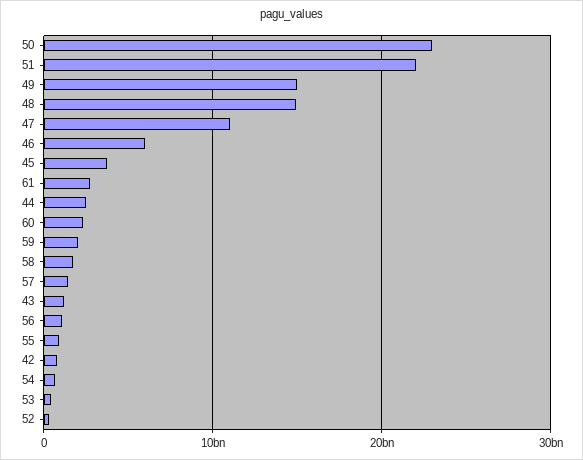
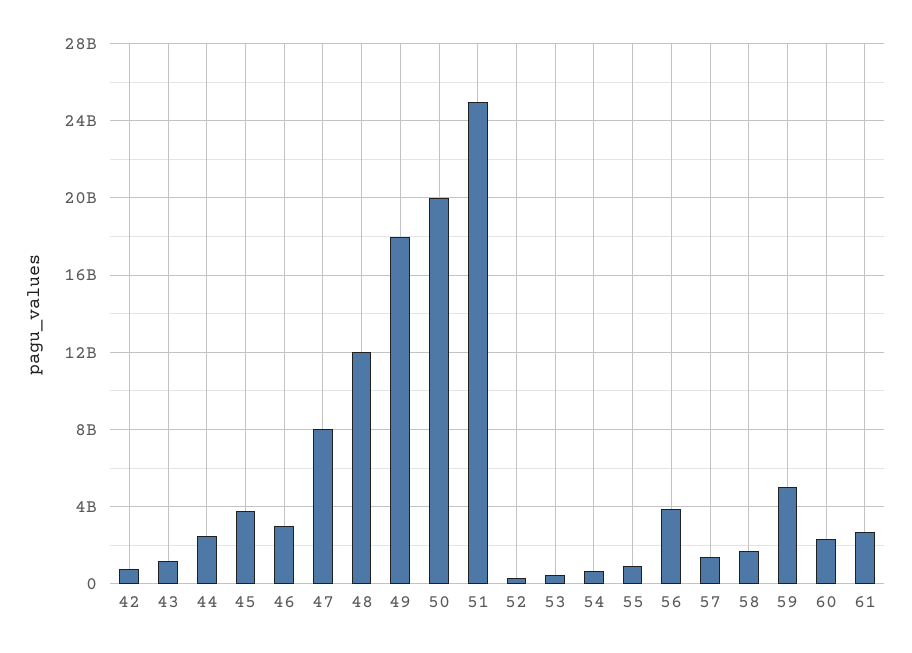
  {
-   "50": 23000000000,
+   "50": 20000000000,
-   "51": 22000000000,
+   "51": 25000000000,
-   "49": 15000000000,
+   "49": 18000000000,
-   "48": 15000000000,
+   "48": 12000000000,
-   "47": 11000000000,
+   "47": 8000000000,
-   "46": 6000000000,
+   "46": 3000000000,
    "45": 4000000000,
    "61": 2500000000,
    "44": 2500000000,
    "60": 2500000000,
-   "59": 2000000000,
+   "59": 5000000000,
    "58": 1500000000,
    "57": 1500000000,
    "43": 1000000000,
-   "56": 1000000000,
+   "56": 4000000000,
    "55": 1000000000,
    "42": 1000000000,
    "54": 500000000,
    "53": 500000000,
    "52": 500000000
  }

